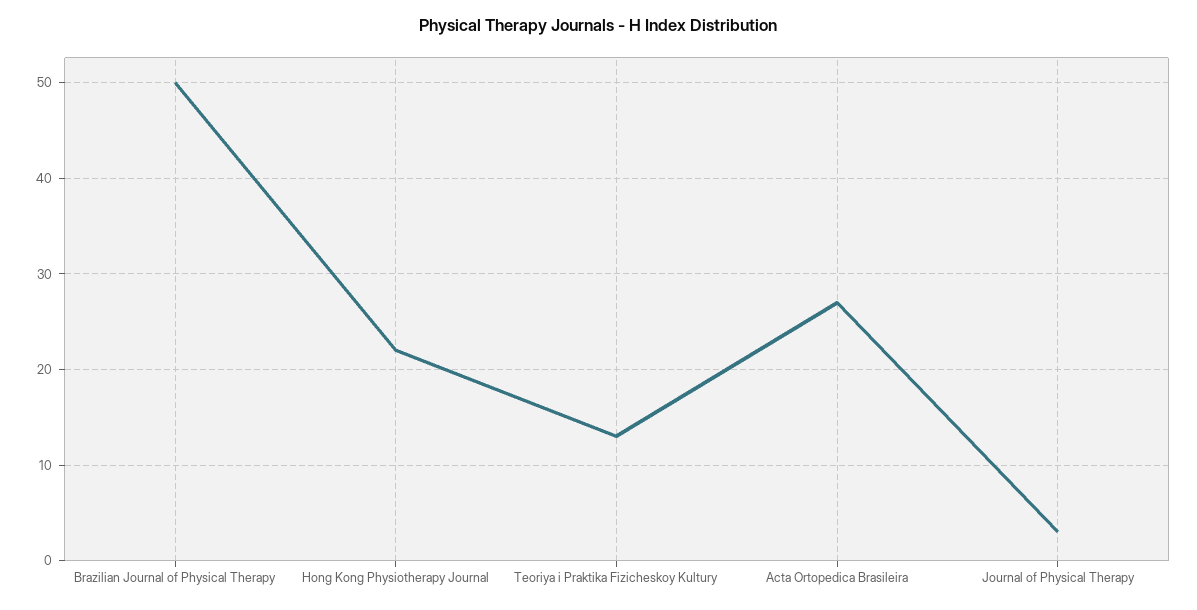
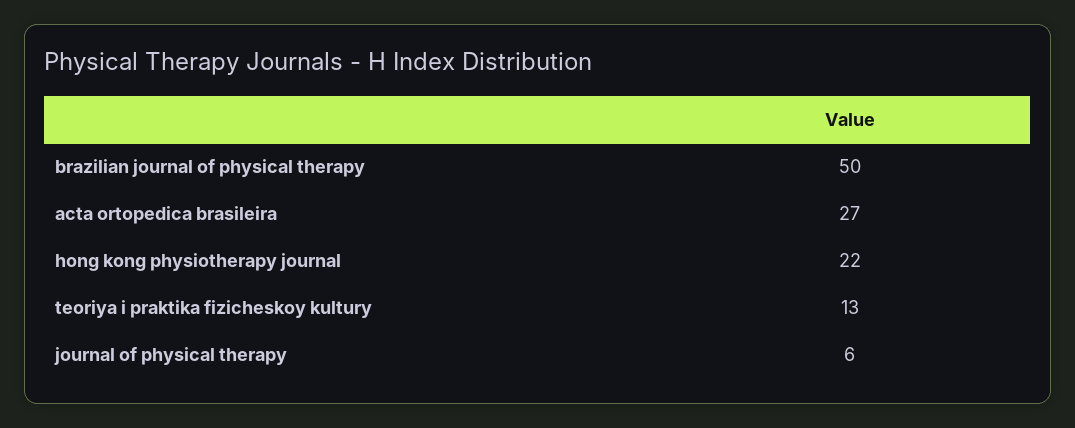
  {
    "Brazilian Journal of Physical Therapy": 50,
    "Hong Kong Physiotherapy Journal": 22,
    "Teoriya i Praktika Fizicheskoy Kultury": 13,
    "Acta Ortopedica Brasileira": 27,
-   "Journal of Physical Therapy": 3
+   "Journal of Physical Therapy": 6
  }

